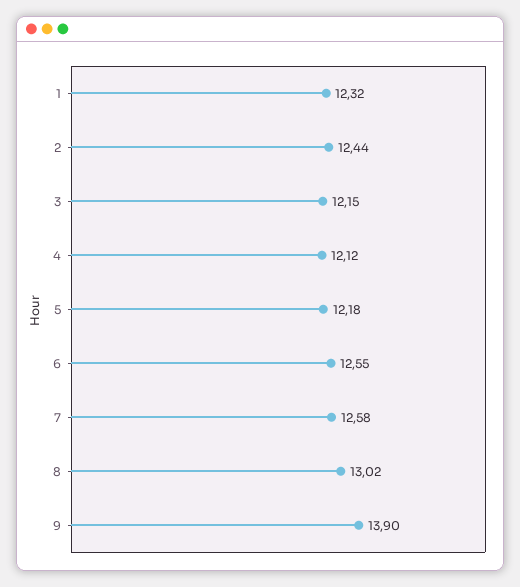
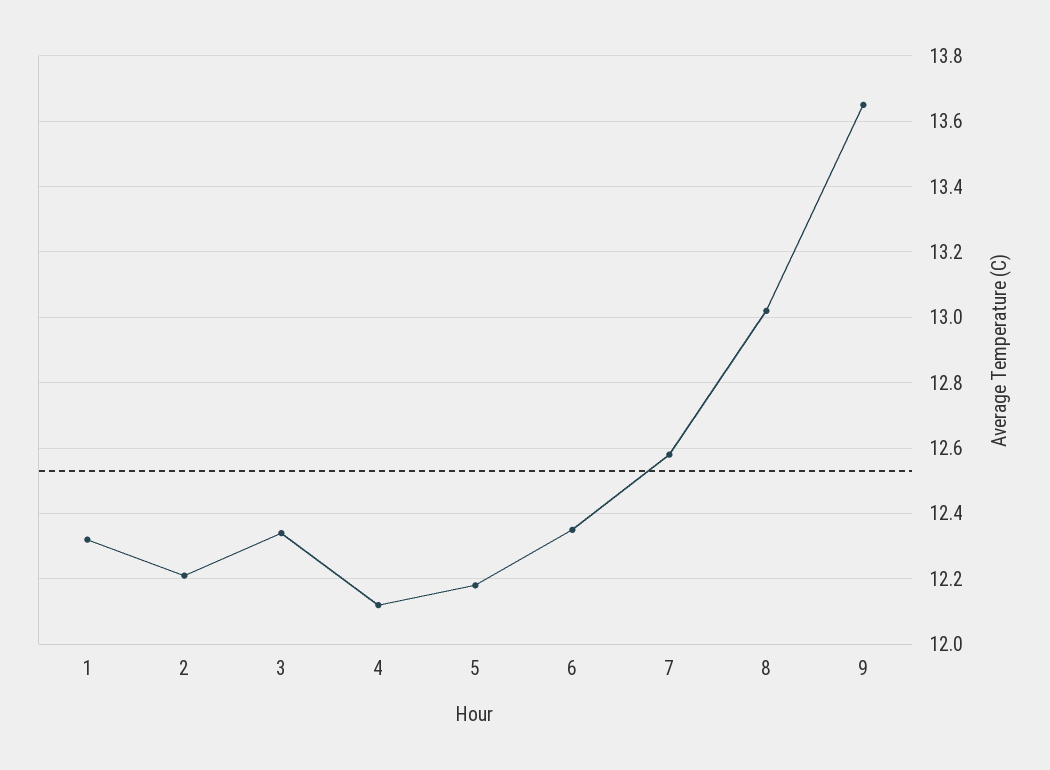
  {
    "1": 12.32,
-   "2": 12.44,
+   "2": 12.2,
-   "3": 12.15,
+   "3": 12.35,
    "4": 12.12,
    "5": 12.18,
-   "6": 12.55,
+   "6": 12.35,
    "7": 12.58,
    "8": 13.02,
-   "9": 13.9
+   "9": 13.65
  }

